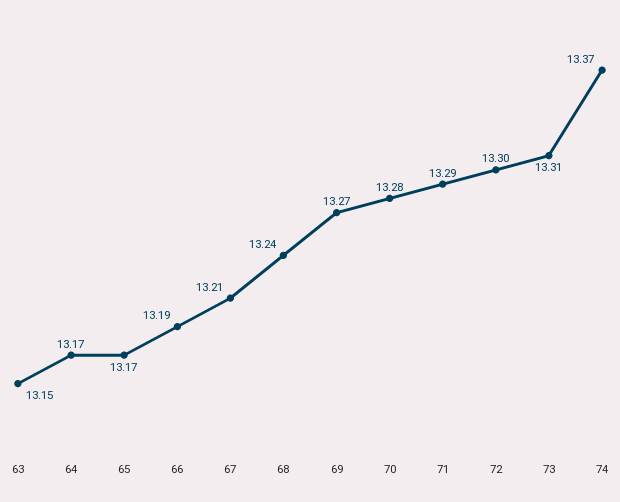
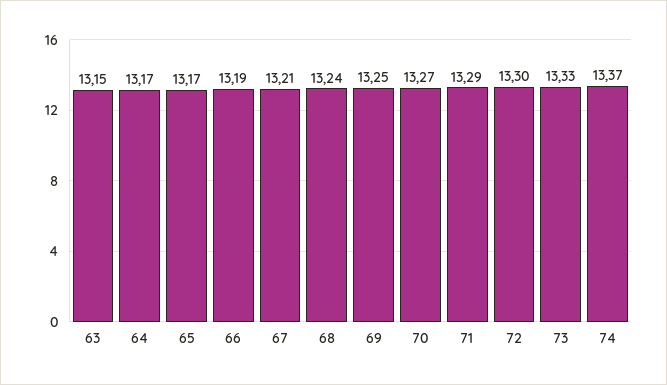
  {
    "63": 13.15,
    "64": 13.17,
    "65": 13.17,
    "66": 13.19,
    "67": 13.21,
    "68": 13.24,
-   "69": 13.27,
+   "69": 13.25,
-   "70": 13.28,
+   "70": 13.27,
    "71": 13.29,
    "72": 13.3,
-   "73": 13.31,
+   "73": 13.33,
    "74": 13.37
  }

